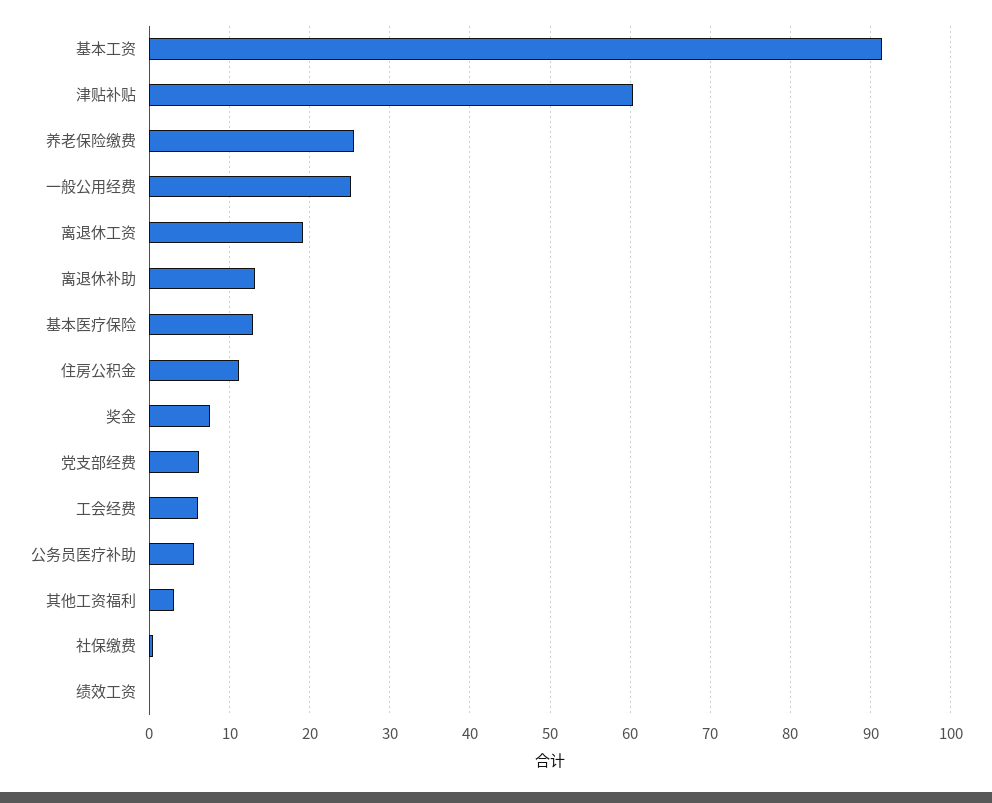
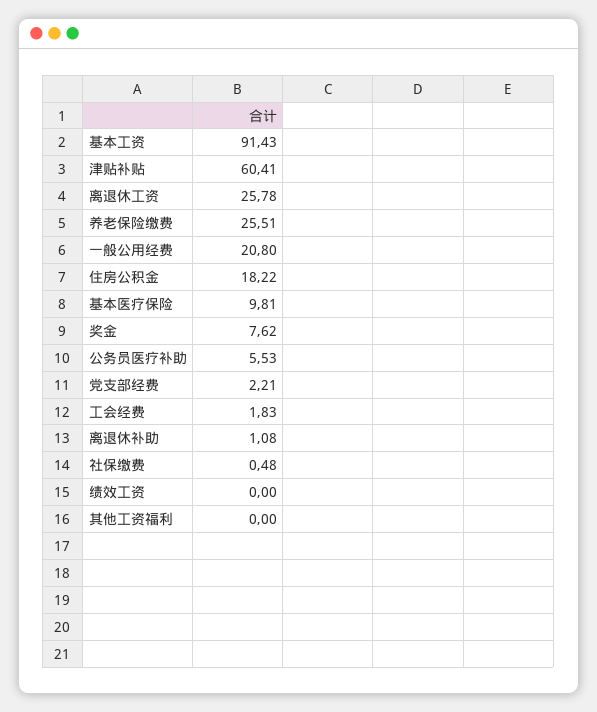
  {
    "基本工资": 91.43,
    "津贴补贴": 60.41,
    "养老保险缴费": 25.51,
-   "一般公用经费": 25,
+   "一般公用经费": 20.8,
-   "离退休工资": 19,
+   "离退休工资": 25.78,
-   "离退休补助": 13,
+   "离退休补助": 1.08,
-   "基本医疗保险": 13,
+   "基本医疗保险": 9.81,
-   "住房公积金": 11,
+   "住房公积金": 18.22,
    "奖金": 7.62,
-   "党支部经费": 6,
+   "党支部经费": 2.21,
-   "工会经费": 6,
+   "工会经费": 1.83,
    "公务员医疗补助": 5.53,
-   "其他工资福利": 3,
+   "其他工资福利": 0,
    "社保缴费": 0.48,
    "绩效工资": 0
  }

